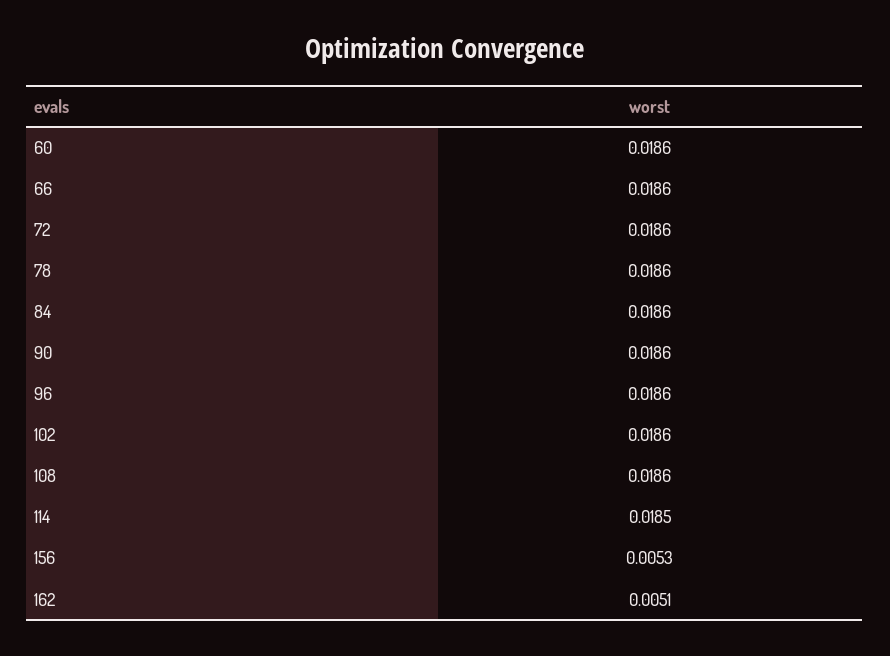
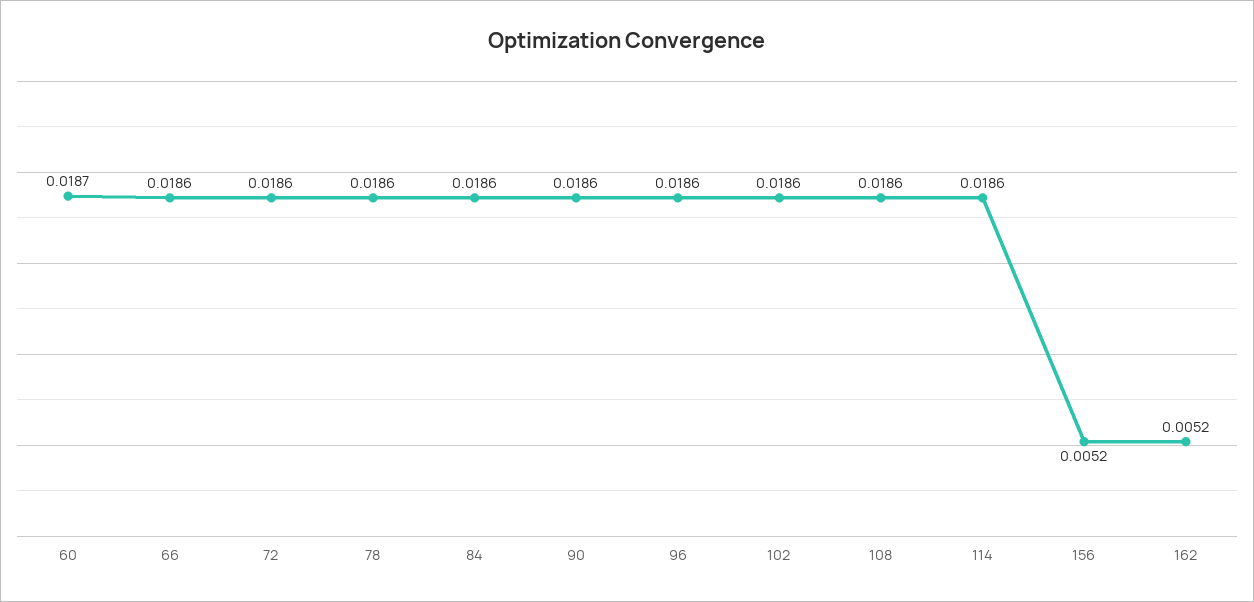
  {
-   "60": 0.0186,
+   "60": 0.0187,
    "66": 0.0186,
    "72": 0.0186,
    "78": 0.0186,
    "84": 0.0186,
    "90": 0.0186,
    "96": 0.0186,
    "102": 0.0186,
    "108": 0.0186,
-   "114": 0.0185,
+   "114": 0.0186,
-   "156": 0.0053,
+   "156": 0.0052,
-   "162": 0.0051
+   "162": 0.0052
  }

